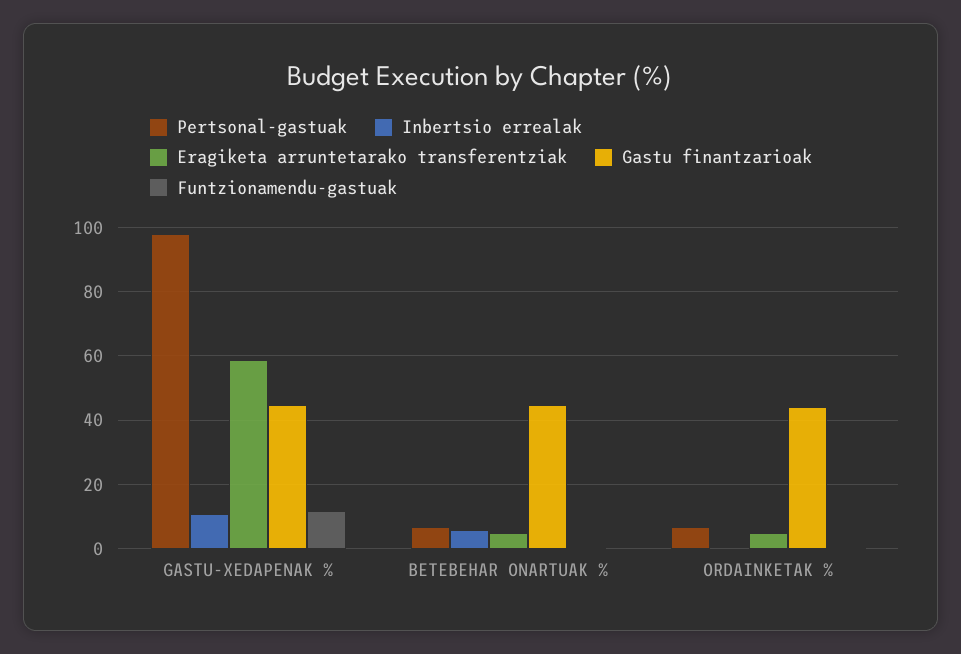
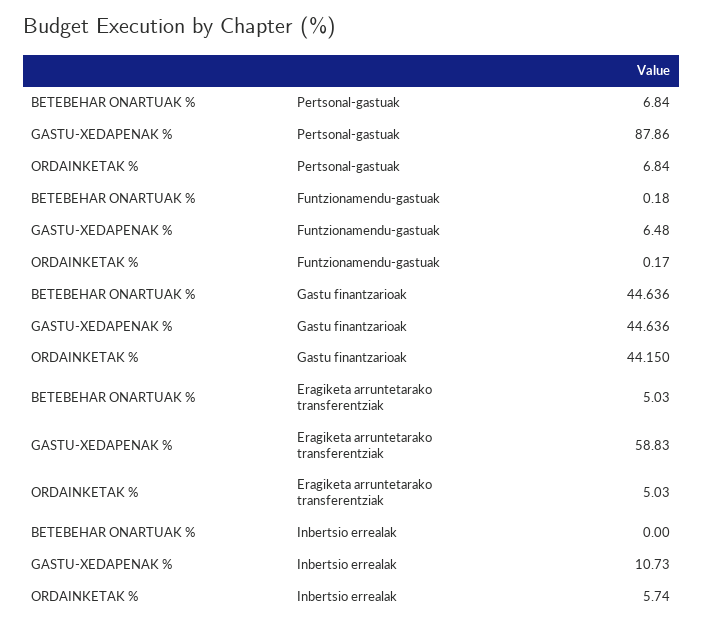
  {
    "Pertsonal-gastuak": {
-     "GASTU-XEDAPENAK %": 98,
+     "GASTU-XEDAPENAK %": 87.86,
      "BETEBEHAR ONARTUAK %": 6.84,
      "ORDAINKETAK %": 6.84
    },
    "Inbertsio errealak": {
      "GASTU-XEDAPENAK %": 10.73,
-     "BETEBEHAR ONARTUAK %": 6,
+     "BETEBEHAR ONARTUAK %": 0,
-     "ORDAINKETAK %": 0
+     "ORDAINKETAK %": 5.74
    },
    "Eragiketa arruntetarako transferentziak": {
      "GASTU-XEDAPENAK %": 58.83,
      "BETEBEHAR ONARTUAK %": 5.03,
      "ORDAINKETAK %": 5.03
    },
    "Gastu finantzarioak": {
      "GASTU-XEDAPENAK %": 44.636,
      "BETEBEHAR ONARTUAK %": 44.636,
      "ORDAINKETAK %": 44.15
    },
    "Funtzionamendu-gastuak": {
-     "GASTU-XEDAPENAK %": 12,
+     "GASTU-XEDAPENAK %": 6.48,
      "BETEBEHAR ONARTUAK %": 0.18,
      "ORDAINKETAK %": 0.17
    }
  }

